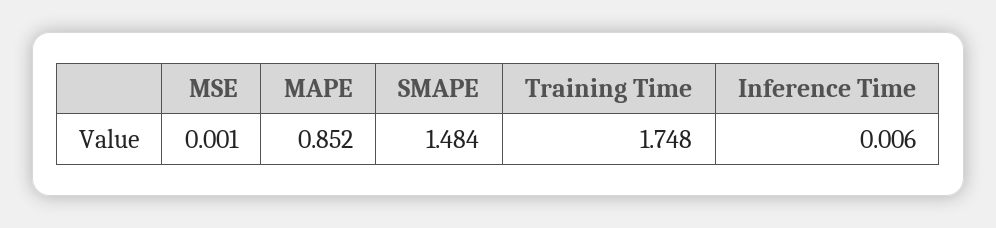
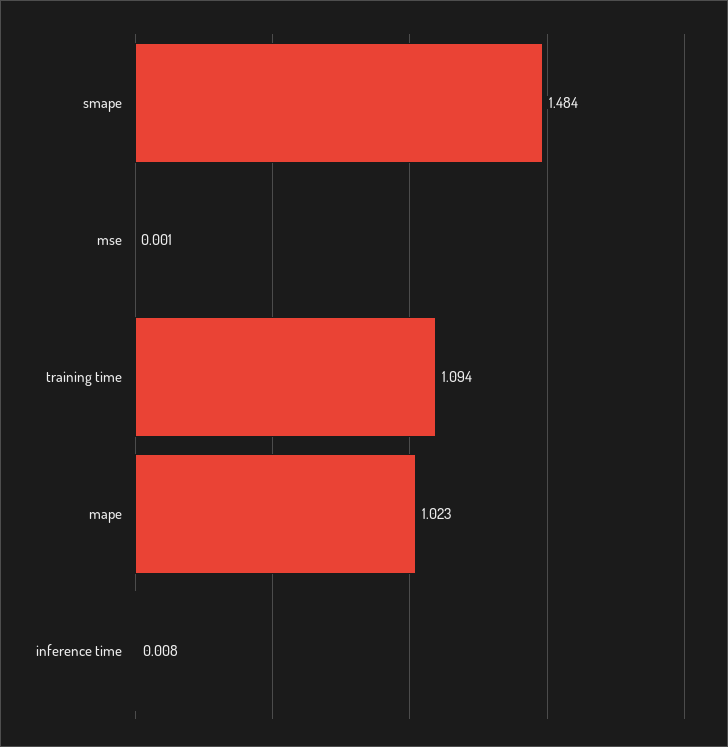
  {
    "MSE": 0.001,
-   "MAPE": 0.852,
+   "MAPE": 1.023,
    "SMAPE": 1.484,
-   "Training Time": 1.748,
+   "Training Time": 1.094,
-   "Inference Time": 0.006
+   "Inference Time": 0.008
  }

